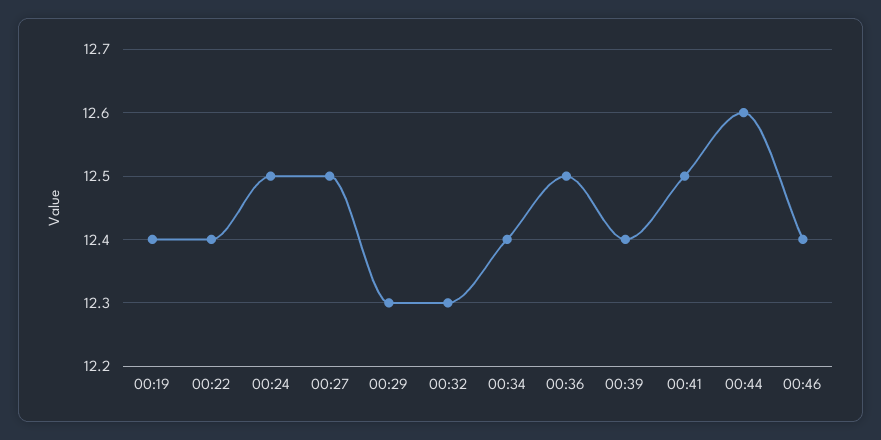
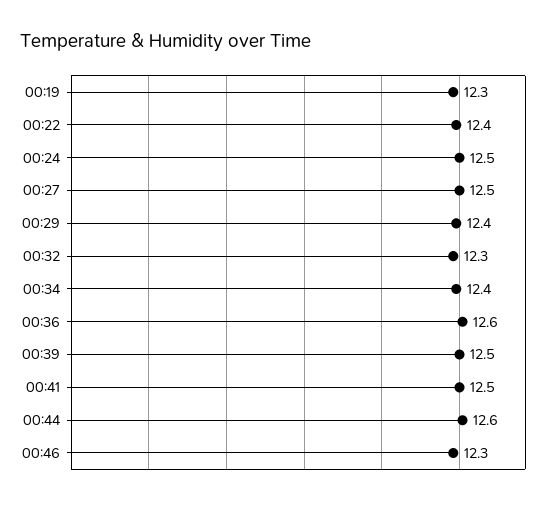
  {
-   "00:19": 12.4,
+   "00:19": 12.3,
    "00:22": 12.4,
    "00:24": 12.5,
    "00:27": 12.5,
-   "00:29": 12.3,
+   "00:29": 12.4,
    "00:32": 12.3,
    "00:34": 12.4,
-   "00:36": 12.5,
+   "00:36": 12.6,
-   "00:39": 12.4,
+   "00:39": 12.5,
    "00:41": 12.5,
    "00:44": 12.6,
-   "00:46": 12.4
+   "00:46": 12.3
  }

